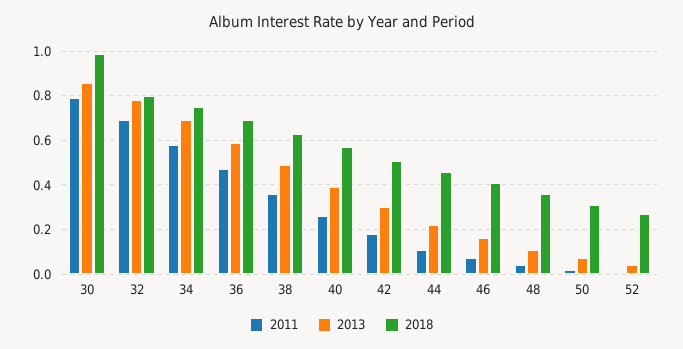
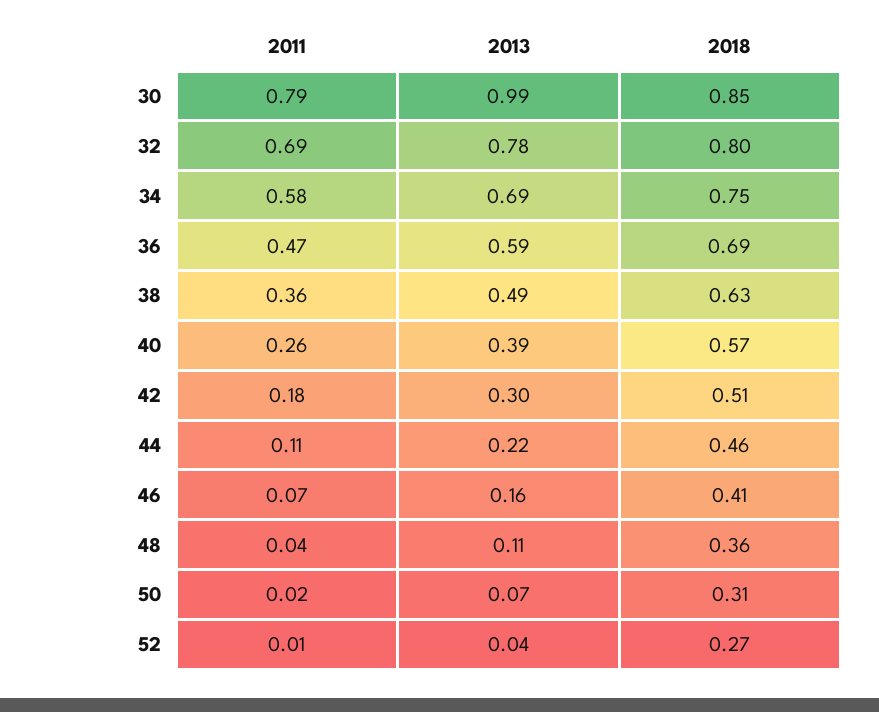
  {
    "2011": {
      "30": 0.79,
      "32": 0.69,
      "34": 0.58,
      "36": 0.47,
      "38": 0.36,
      "40": 0.26,
      "42": 0.18,
      "44": 0.11,
      "46": 0.07,
      "48": 0.04,
      "50": 0.02,
      "52": 0.01
    },
    "2013": {
-     "30": 0.85,
+     "30": 0.99,
      "32": 0.78,
      "34": 0.69,
      "36": 0.59,
      "38": 0.49,
      "40": 0.39,
      "42": 0.3,
      "44": 0.22,
      "46": 0.16,
      "48": 0.11,
      "50": 0.07,
      "52": 0.04
    },
    "2018": {
-     "30": 1,
+     "30": 0.85,
      "32": 0.8,
      "34": 0.75,
      "36": 0.69,
      "38": 0.63,
      "40": 0.57,
      "42": 0.51,
      "44": 0.46,
      "46": 0.41,
      "48": 0.36,
      "50": 0.31,
      "52": 0.27
    }
  }

